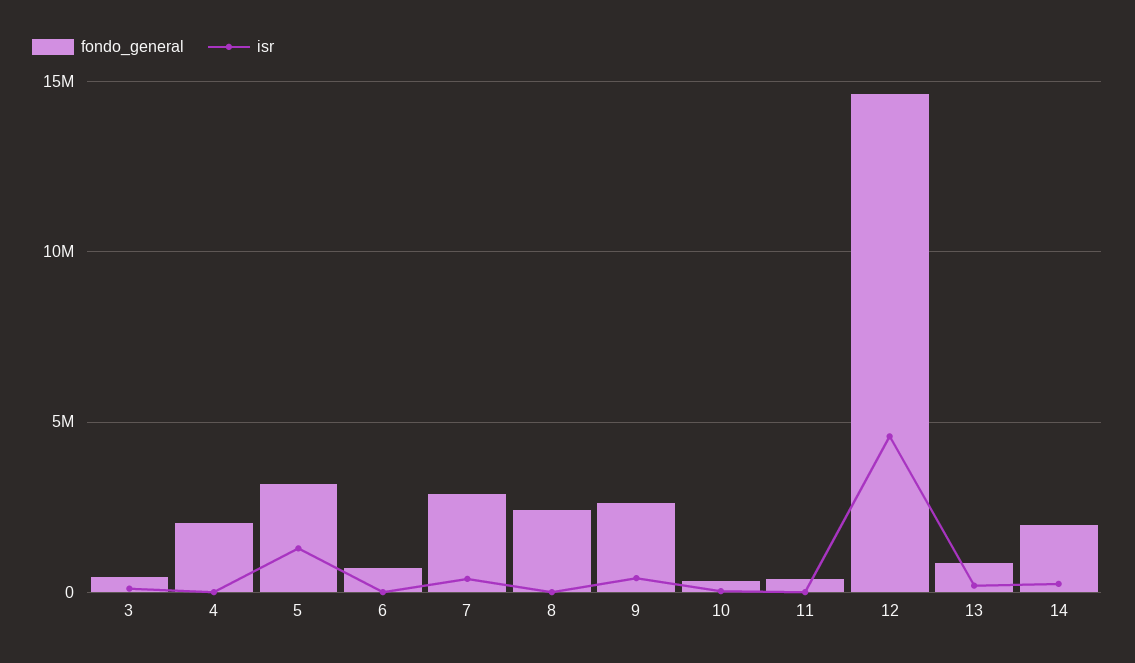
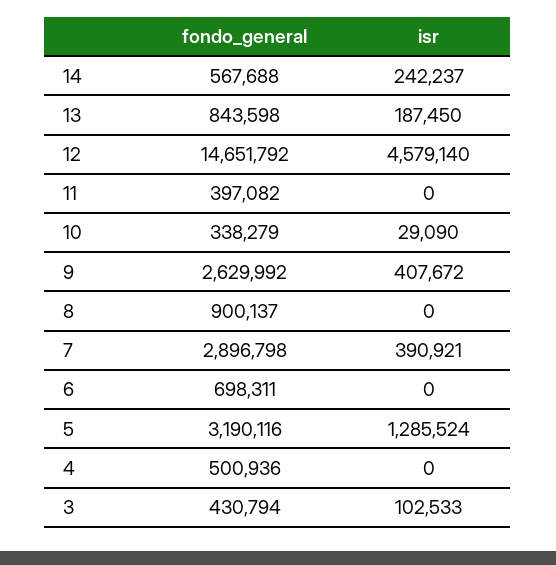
  {
    "fondo_general": {
      "3": 430794,
-     "4": 2000000,
+     "4": 500936,
      "5": 3190116,
      "6": 698311,
      "7": 2896798,
-     "8": 2500000,
+     "8": 900137,
      "9": 2629992,
      "10": 338279,
      "11": 397082,
      "12": 14651792,
      "13": 843598,
-     "14": 2000000
+     "14": 567688
    },
    "isr": {
      "3": 102533,
      "4": 0,
      "5": 1285524,
      "6": 0,
      "7": 390921,
      "8": 0,
      "9": 407672,
      "10": 29090,
      "11": 0,
      "12": 4579140,
      "13": 187450,
      "14": 242237
    }
  }

